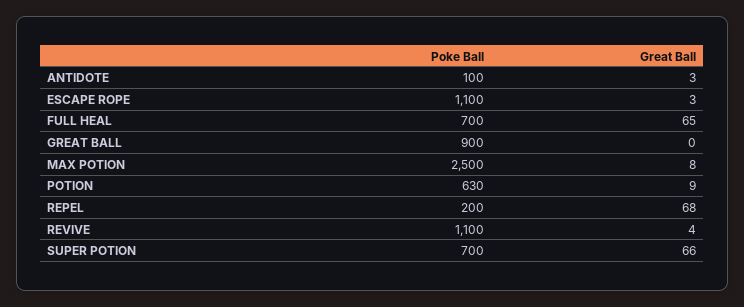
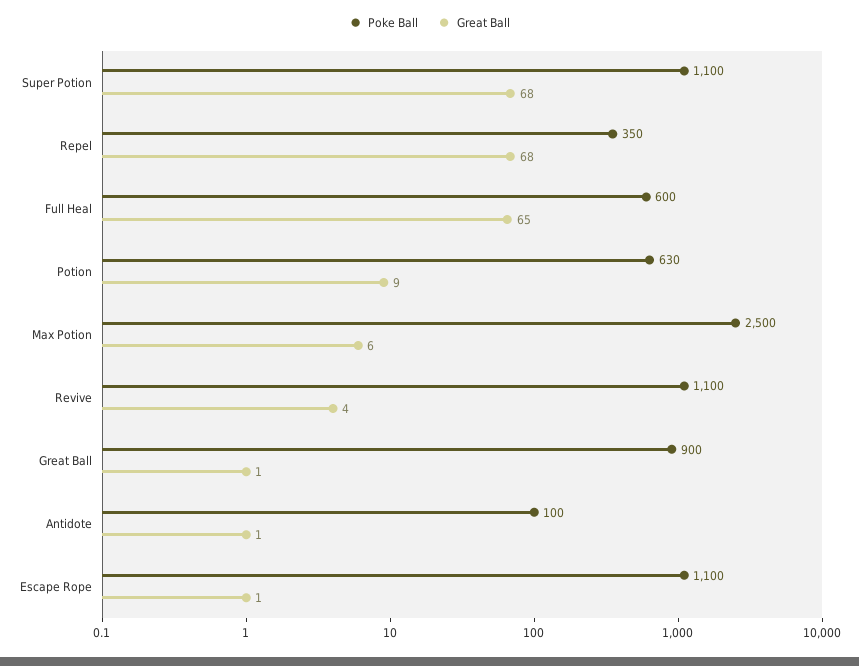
  {
    "Poke Ball": {
      "ANTIDOTE": 100,
      "ESCAPE ROPE": 1100,
-     "FULL HEAL": 700,
+     "FULL HEAL": 600,
      "GREAT BALL": 900,
      "MAX POTION": 2500,
      "POTION": 630,
-     "REPEL": 200,
+     "REPEL": 350,
      "REVIVE": 1100,
-     "SUPER POTION": 700
+     "SUPER POTION": 1100
    },
    "Great Ball": {
-     "ANTIDOTE": 3,
+     "ANTIDOTE": 1,
-     "ESCAPE ROPE": 3,
+     "ESCAPE ROPE": 1,
      "FULL HEAL": 65,
-     "GREAT BALL": 0,
+     "GREAT BALL": 1,
-     "MAX POTION": 8,
+     "MAX POTION": 6,
      "POTION": 9,
      "REPEL": 68,
      "REVIVE": 4,
-     "SUPER POTION": 66
+     "SUPER POTION": 68
    }
  }

